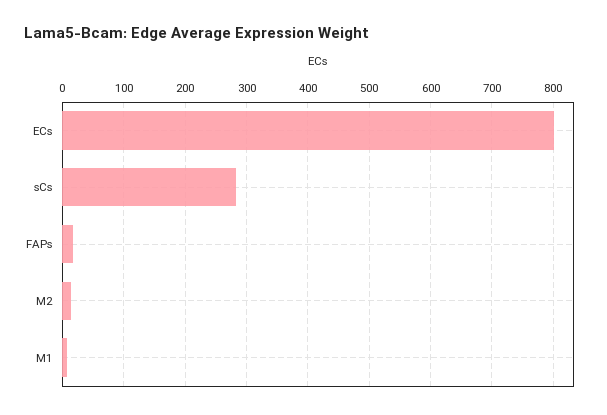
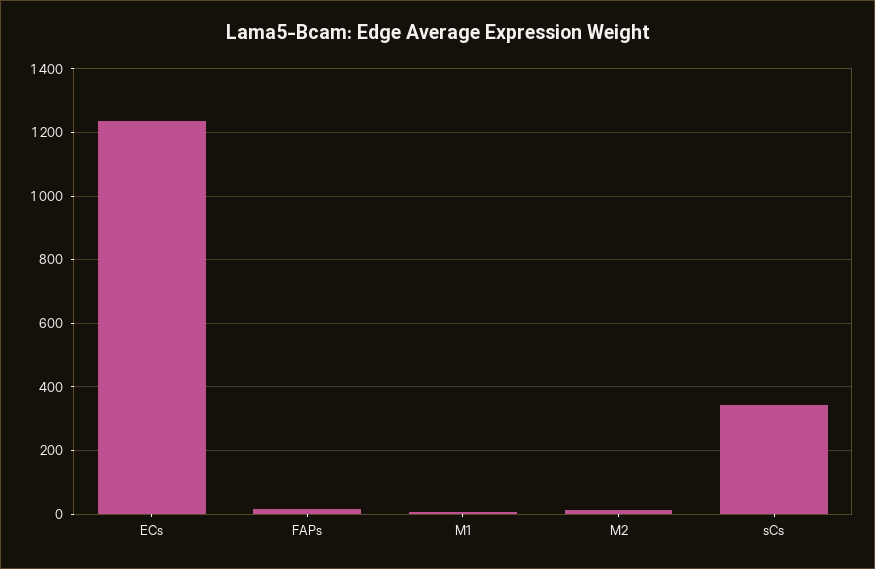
  {
-   "ECs": 800,
+   "ECs": 1240,
-   "sCs": 280,
+   "sCs": 340,
    "FAPs": 20,
    "M2": 10,
    "M1": 10
  }

